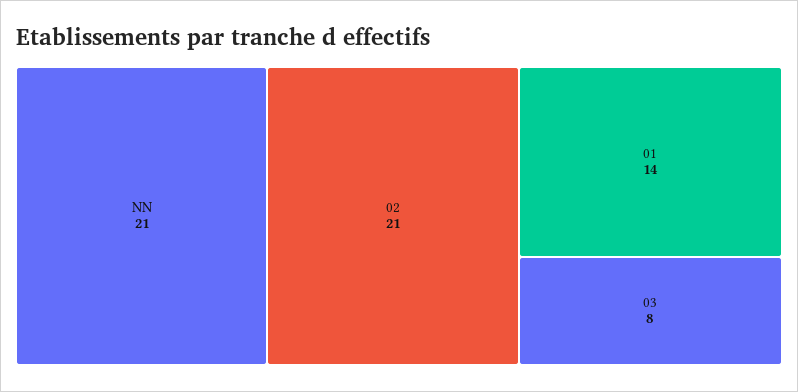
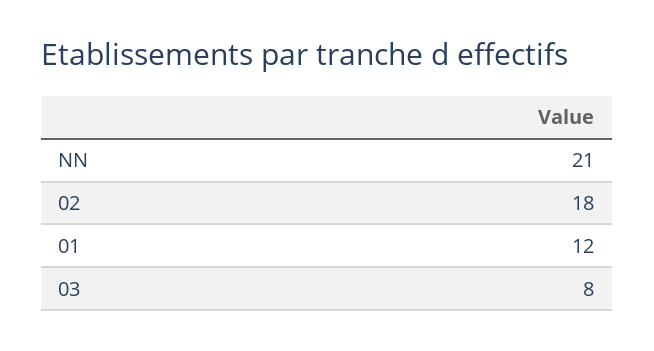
  {
    "NN": 21,
-   "02": 21,
+   "02": 18,
-   "01": 14,
+   "01": 12,
    "03": 8
  }

